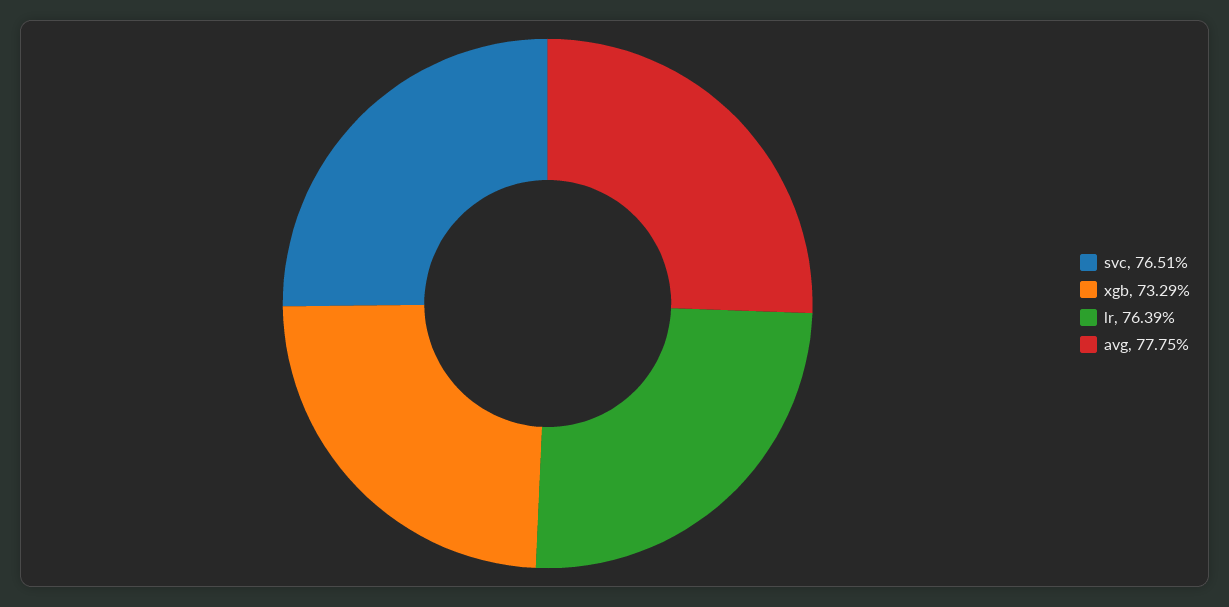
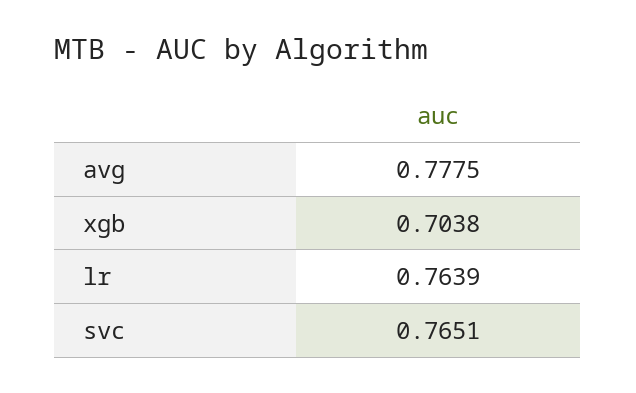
  {
    "svc": 0.7651,
-   "xgb": 0.7329,
+   "xgb": 0.7038,
    "lr": 0.7639,
    "avg": 0.7775
  }

